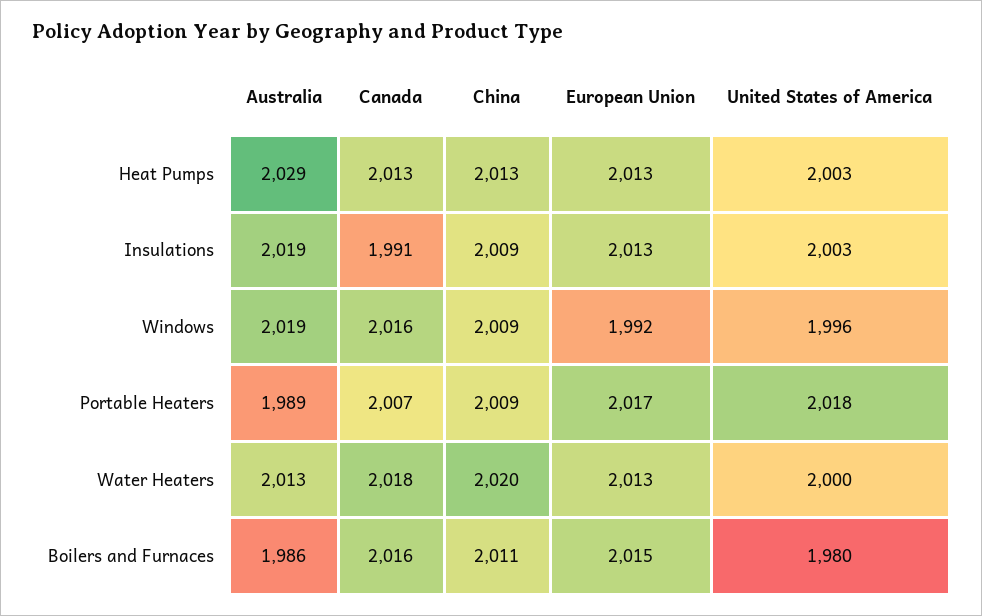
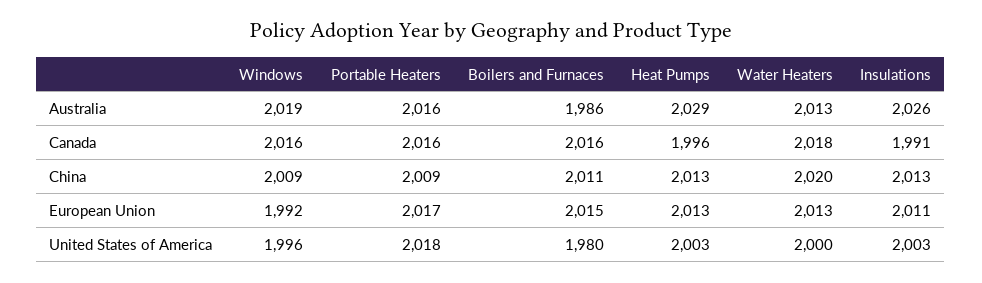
  {
    "Australia": {
      "Heat Pumps": 2029,
-     "Insulations": 2019,
+     "Insulations": 2026,
      "Windows": 2019,
-     "Portable Heaters": 1989,
+     "Portable Heaters": 2016,
      "Water Heaters": 2013,
      "Boilers and Furnaces": 1986
    },
    "Canada": {
-     "Heat Pumps": 2013,
+     "Heat Pumps": 1996,
      "Insulations": 1991,
      "Windows": 2016,
-     "Portable Heaters": 2007,
+     "Portable Heaters": 2016,
      "Water Heaters": 2018,
      "Boilers and Furnaces": 2016
    },
    "China": {
      "Heat Pumps": 2013,
-     "Insulations": 2009,
+     "Insulations": 2013,
      "Windows": 2009,
      "Portable Heaters": 2009,
      "Water Heaters": 2020,
      "Boilers and Furnaces": 2011
    },
    "European Union": {
      "Heat Pumps": 2013,
-     "Insulations": 2013,
+     "Insulations": 2011,
      "Windows": 1992,
      "Portable Heaters": 2017,
      "Water Heaters": 2013,
      "Boilers and Furnaces": 2015
    },
    "United States of America": {
      "Heat Pumps": 2003,
      "Insulations": 2003,
      "Windows": 1996,
      "Portable Heaters": 2018,
      "Water Heaters": 2000,
      "Boilers and Furnaces": 1980
    }
  }

